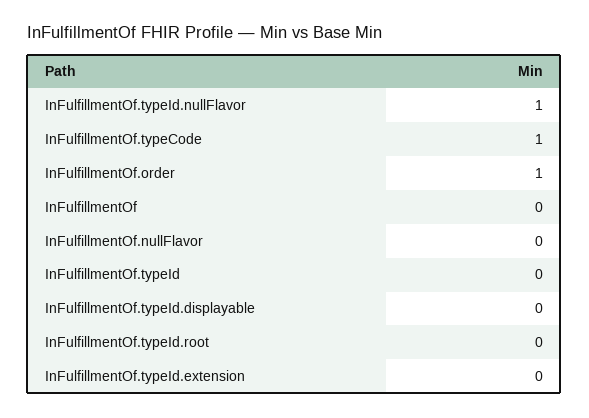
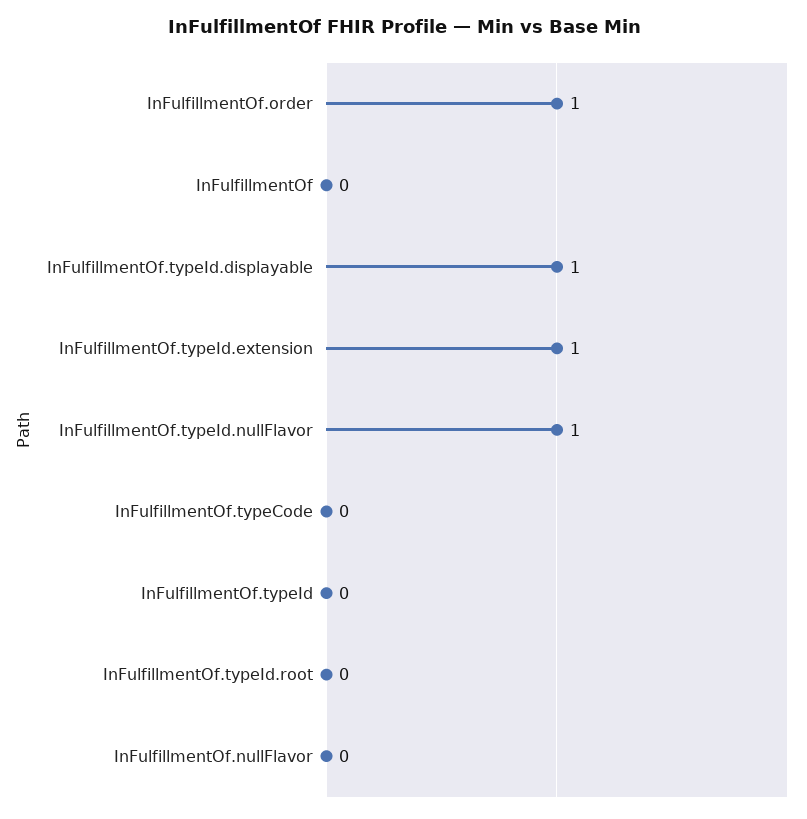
  {
    "InFulfillmentOf.typeId.nullFlavor": 1,
-   "InFulfillmentOf.typeCode": 1,
+   "InFulfillmentOf.typeCode": 0,
    "InFulfillmentOf.order": 1,
    "InFulfillmentOf": 0,
    "InFulfillmentOf.nullFlavor": 0,
    "InFulfillmentOf.typeId": 0,
-   "InFulfillmentOf.typeId.displayable": 0,
+   "InFulfillmentOf.typeId.displayable": 1,
    "InFulfillmentOf.typeId.root": 0,
-   "InFulfillmentOf.typeId.extension": 0
+   "InFulfillmentOf.typeId.extension": 1
  }

